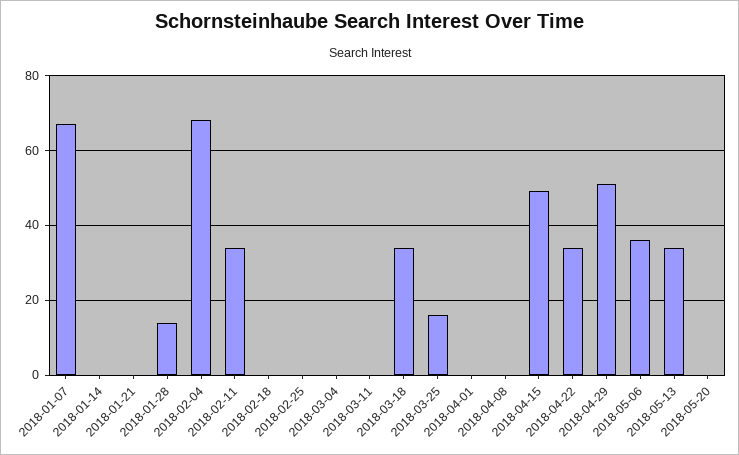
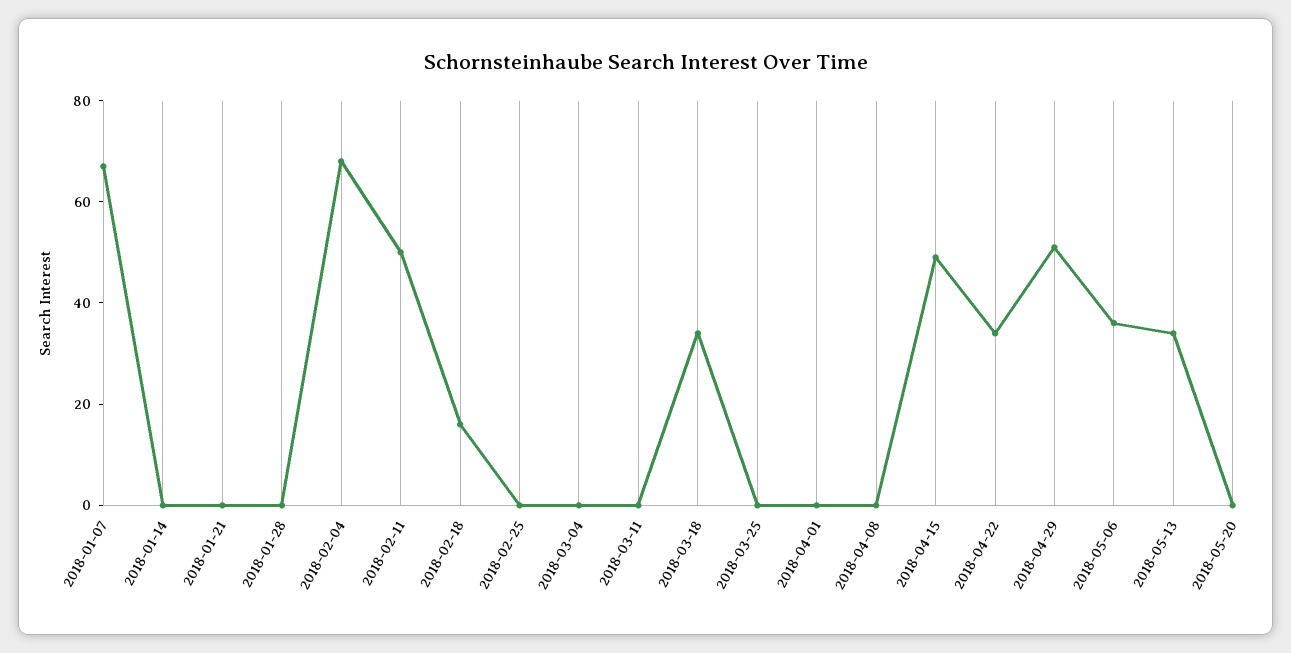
  {
    "2018-01-07": 65,
    "2018-01-14": 0,
    "2018-01-21": 0,
-   "2018-01-28": 15,
+   "2018-01-28": 0,
    "2018-02-04": 70,
-   "2018-02-11": 35,
+   "2018-02-11": 50,
-   "2018-02-18": 0,
+   "2018-02-18": 15,
    "2018-02-25": 0,
    "2018-03-04": 0,
    "2018-03-11": 0,
    "2018-03-18": 35,
-   "2018-03-25": 15,
+   "2018-03-25": 0,
    "2018-04-01": 0,
    "2018-04-08": 0,
    "2018-04-15": 50,
    "2018-04-22": 35,
    "2018-04-29": 50,
    "2018-05-06": 35,
    "2018-05-13": 35,
    "2018-05-20": 0
  }

